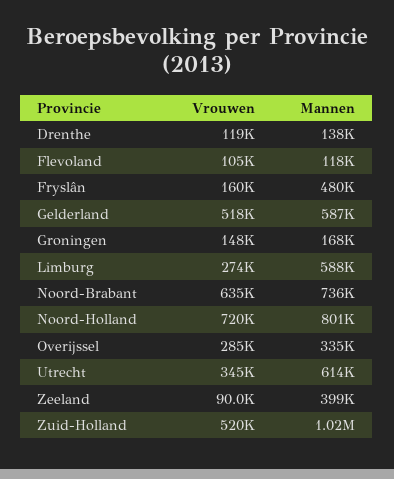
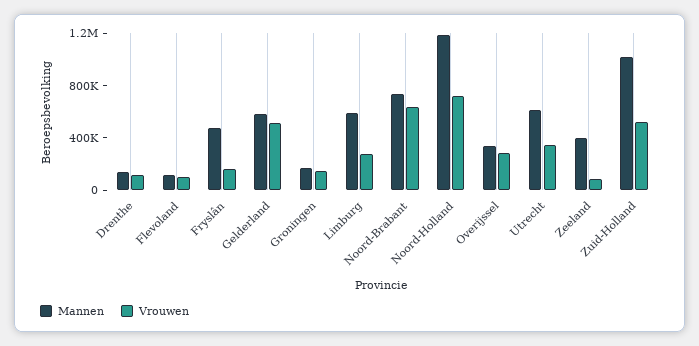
  {
    "Vrouwen": {
      "Drenthe": 119000,
      "Flevoland": 105000,
      "Fryslân": 160000,
      "Gelderland": 518000,
      "Groningen": 148000,
      "Limburg": 274000,
      "Noord-Brabant": 635000,
      "Noord-Holland": 720000,
      "Overijssel": 285000,
      "Utrecht": 345000,
      "Zeeland": 90000,
      "Zuid-Holland": 520000
    },
    "Mannen": {
      "Drenthe": 138000,
      "Flevoland": 118000,
      "Fryslân": 480000,
      "Gelderland": 587000,
      "Groningen": 168000,
      "Limburg": 588000,
      "Noord-Brabant": 736000,
-     "Noord-Holland": 801000,
+     "Noord-Holland": 1200000,
      "Overijssel": 335000,
      "Utrecht": 614000,
      "Zeeland": 399000,
      "Zuid-Holland": 1020000
    }
  }

